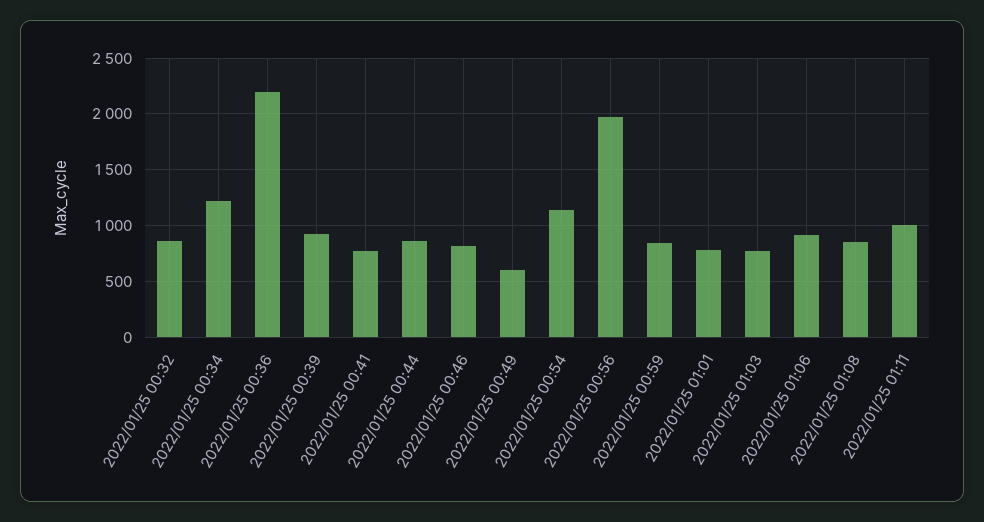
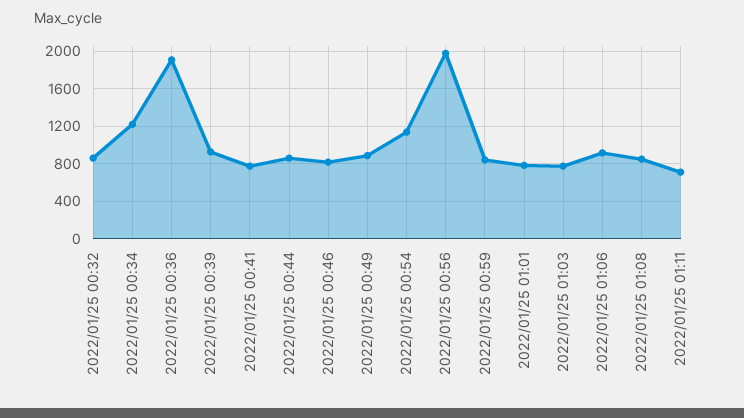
  {
    "2022/01/25 00:32": 900,
    "2022/01/25 00:34": 1200,
-   "2022/01/25 00:36": 2200,
+   "2022/01/25 00:36": 1900,
    "2022/01/25 00:39": 900,
    "2022/01/25 00:41": 800,
    "2022/01/25 00:44": 900,
    "2022/01/25 00:46": 800,
-   "2022/01/25 00:49": 600,
+   "2022/01/25 00:49": 900,
    "2022/01/25 00:54": 1100,
    "2022/01/25 00:56": 2000,
    "2022/01/25 00:59": 800,
    "2022/01/25 01:01": 800,
    "2022/01/25 01:03": 800,
    "2022/01/25 01:06": 900,
    "2022/01/25 01:08": 800,
-   "2022/01/25 01:11": 1000
+   "2022/01/25 01:11": 700
  }

